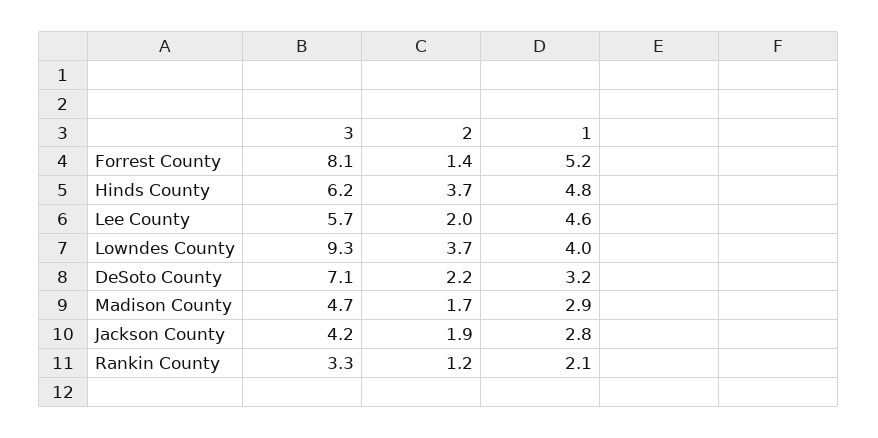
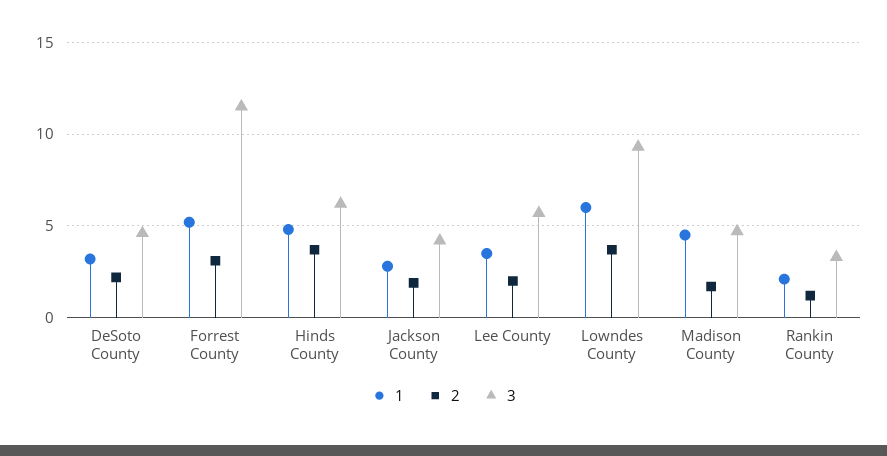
  {
    "3": {
-     "Forrest County": 8.1,
+     "Forrest County": 11.5,
      "Hinds County": 6.2,
      "Lee County": 5.7,
      "Lowndes County": 9.3,
-     "DeSoto County": 7.1,
+     "DeSoto County": 4.5,
      "Madison County": 4.7,
      "Jackson County": 4.2,
      "Rankin County": 3.3
    },
    "2": {
-     "Forrest County": 1.4,
+     "Forrest County": 3,
      "Hinds County": 3.7,
      "Lee County": 2,
      "Lowndes County": 3.7,
      "DeSoto County": 2.2,
      "Madison County": 1.7,
      "Jackson County": 1.9,
      "Rankin County": 1.2
    },
    "1": {
      "Forrest County": 5.2,
      "Hinds County": 4.8,
-     "Lee County": 4.6,
+     "Lee County": 3.5,
-     "Lowndes County": 4,
+     "Lowndes County": 6,
      "DeSoto County": 3.2,
-     "Madison County": 2.9,
+     "Madison County": 4.5,
      "Jackson County": 2.8,
      "Rankin County": 2.1
    }
  }

